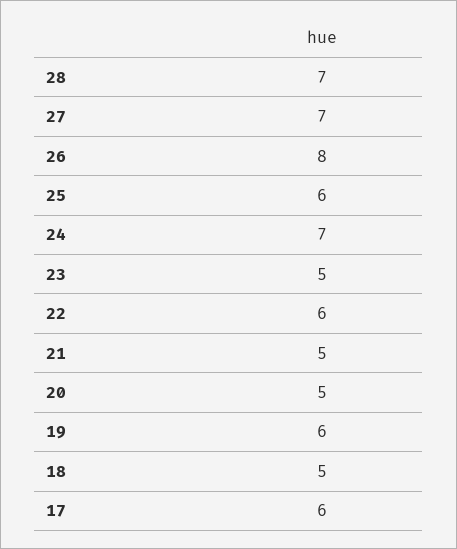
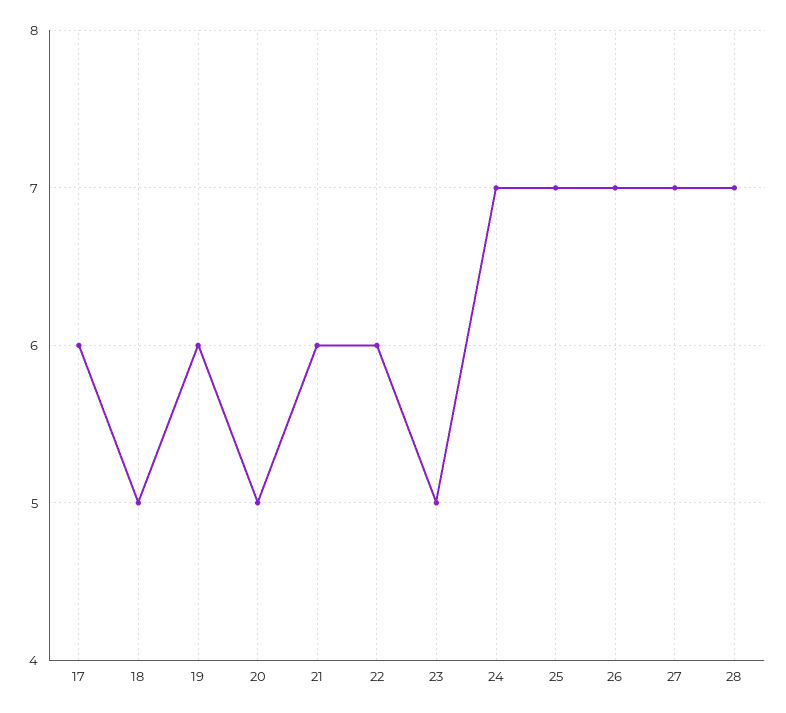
  {
    "28": 7,
    "27": 7,
-   "26": 8,
+   "26": 7,
-   "25": 6,
+   "25": 7,
    "24": 7,
    "23": 5,
    "22": 6,
-   "21": 5,
+   "21": 6,
    "20": 5,
    "19": 6,
    "18": 5,
    "17": 6
  }

